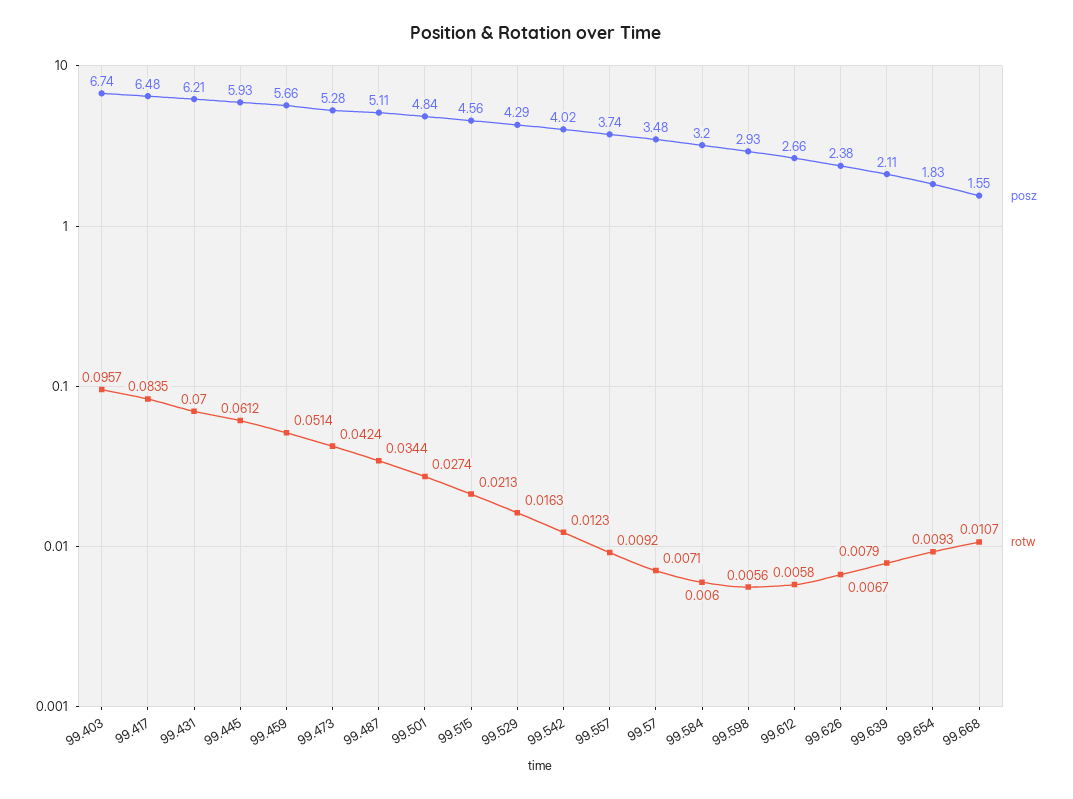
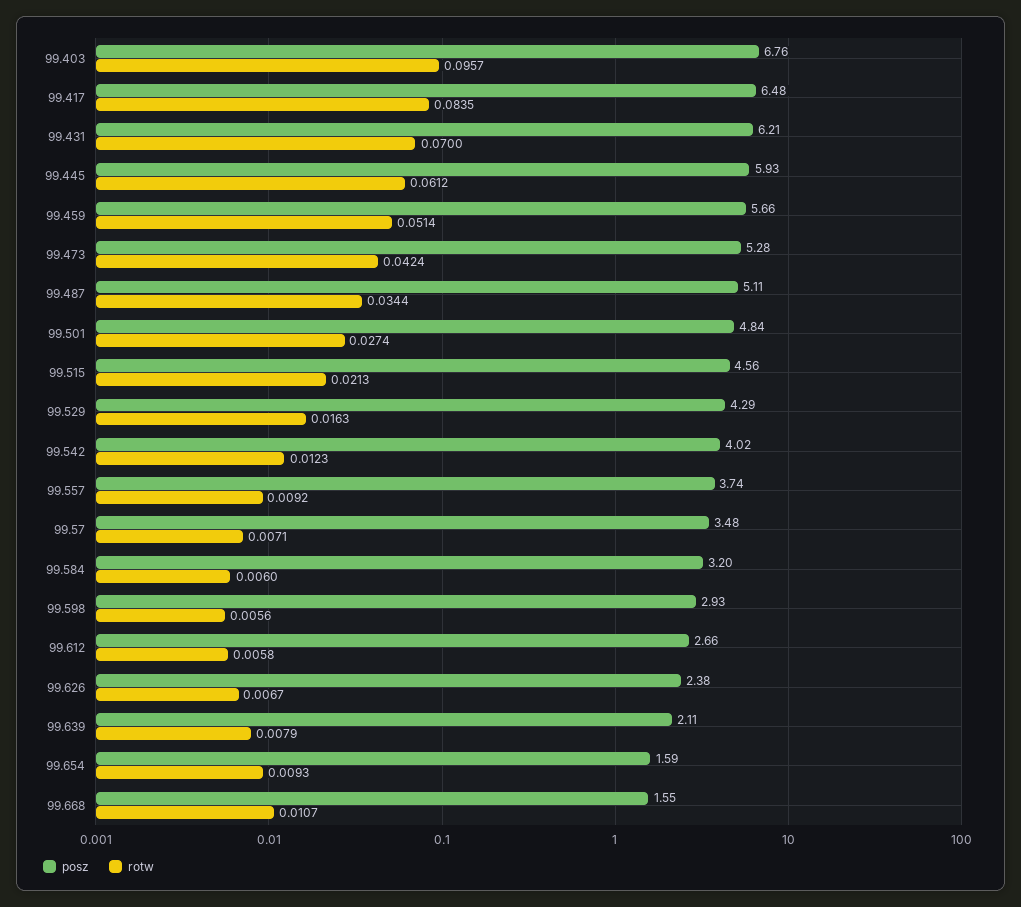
  {
    "posz": {
-     "99.403": 6.74,
+     "99.403": 6.76,
      "99.417": 6.48,
      "99.431": 6.21,
      "99.445": 5.93,
      "99.459": 5.66,
      "99.473": 5.28,
      "99.487": 5.11,
      "99.501": 4.84,
      "99.515": 4.56,
      "99.529": 4.29,
      "99.542": 4.02,
      "99.557": 3.74,
      "99.57": 3.48,
      "99.584": 3.2,
      "99.598": 2.93,
      "99.612": 2.66,
      "99.626": 2.38,
      "99.639": 2.11,
-     "99.654": 1.83,
+     "99.654": 1.59,
      "99.668": 1.55
    },
    "rotw": {
      "99.403": 0.0957,
      "99.417": 0.0835,
      "99.431": 0.07,
      "99.445": 0.0612,
      "99.459": 0.0514,
      "99.473": 0.0424,
      "99.487": 0.0344,
      "99.501": 0.0274,
      "99.515": 0.0213,
      "99.529": 0.0163,
      "99.542": 0.0123,
      "99.557": 0.0092,
      "99.57": 0.0071,
      "99.584": 0.006,
      "99.598": 0.0056,
      "99.612": 0.0058,
      "99.626": 0.0067,
      "99.639": 0.0079,
      "99.654": 0.0093,
      "99.668": 0.0107
    }
  }

